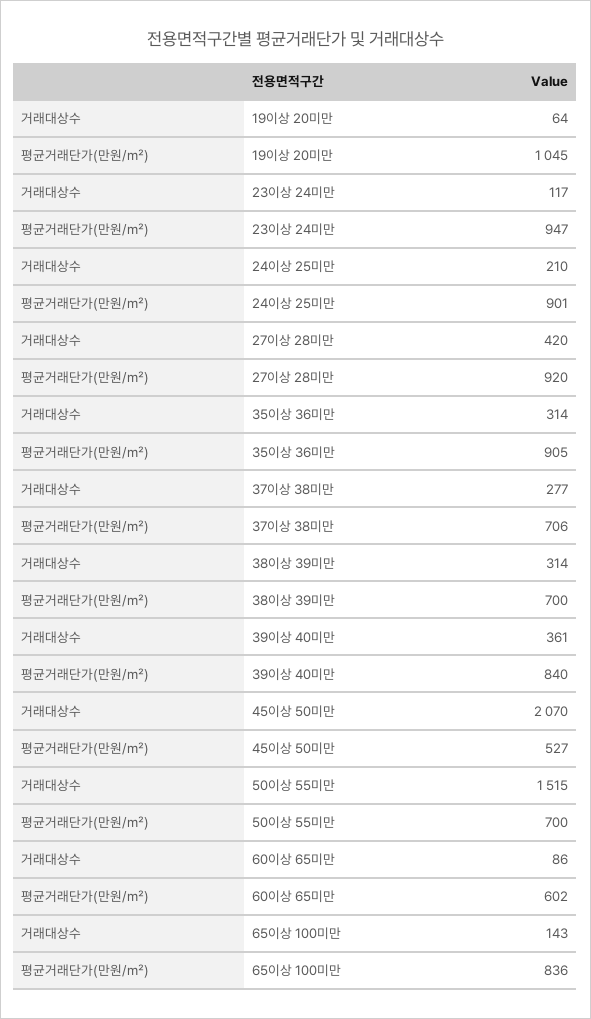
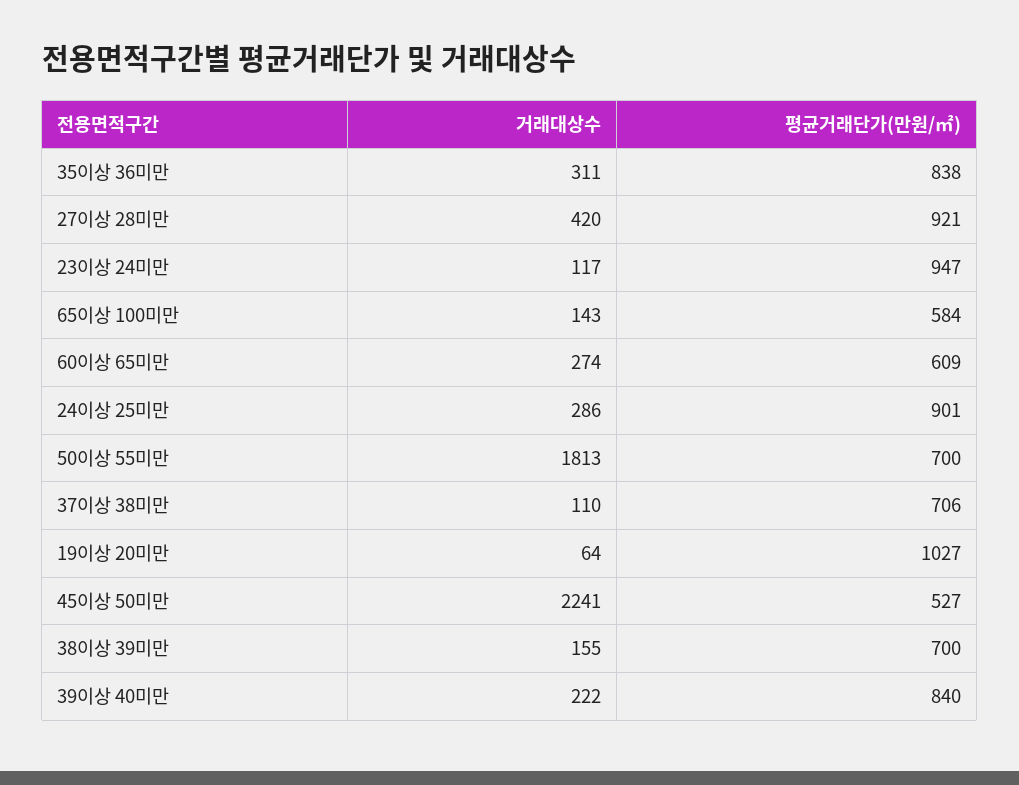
  {
    "거래대상수": {
      "19이상 20미만": 64,
      "23이상 24미만": 117,
-     "24이상 25미만": 210,
+     "24이상 25미만": 286,
      "27이상 28미만": 420,
-     "35이상 36미만": 314,
+     "35이상 36미만": 311,
-     "37이상 38미만": 277,
+     "37이상 38미만": 110,
-     "38이상 39미만": 314,
+     "38이상 39미만": 155,
-     "39이상 40미만": 361,
+     "39이상 40미만": 222,
-     "45이상 50미만": 2070,
+     "45이상 50미만": 2241,
-     "50이상 55미만": 1515,
+     "50이상 55미만": 1813,
-     "60이상 65미만": 86,
+     "60이상 65미만": 274,
      "65이상 100미만": 143
    },
    "평균거래단가(만원/㎡)": {
-     "19이상 20미만": 1045,
+     "19이상 20미만": 1027,
      "23이상 24미만": 947,
      "24이상 25미만": 901,
-     "27이상 28미만": 920,
+     "27이상 28미만": 921,
-     "35이상 36미만": 905,
+     "35이상 36미만": 838,
      "37이상 38미만": 706,
      "38이상 39미만": 700,
      "39이상 40미만": 840,
      "45이상 50미만": 527,
      "50이상 55미만": 700,
-     "60이상 65미만": 602,
+     "60이상 65미만": 609,
-     "65이상 100미만": 836
+     "65이상 100미만": 584
    }
  }

